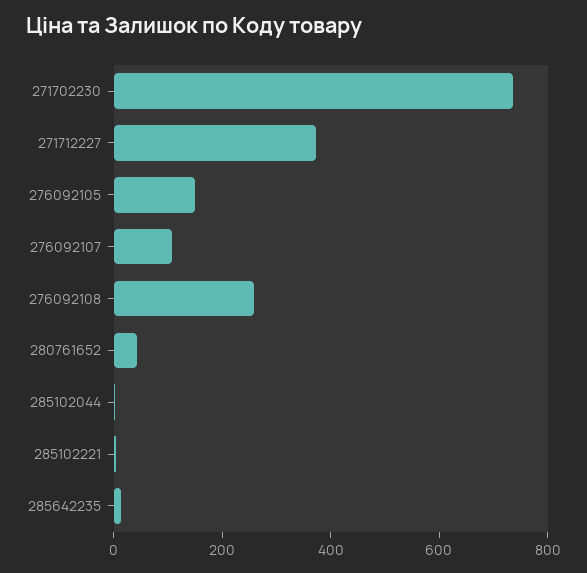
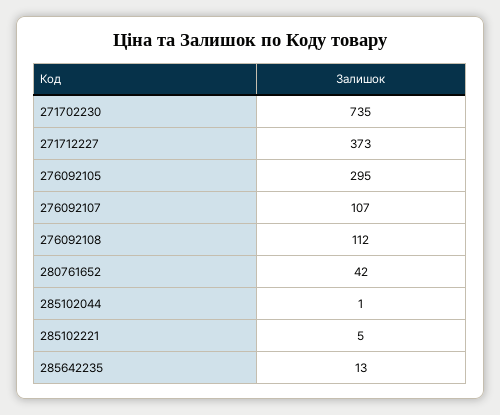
  {
    "271702230": 735,
    "271712227": 373,
-   "276092105": 150,
+   "276092105": 295,
    "276092107": 107,
-   "276092108": 250,
+   "276092108": 112,
    "280761652": 42,
    "285102044": 1,
    "285102221": 5,
    "285642235": 13
  }

